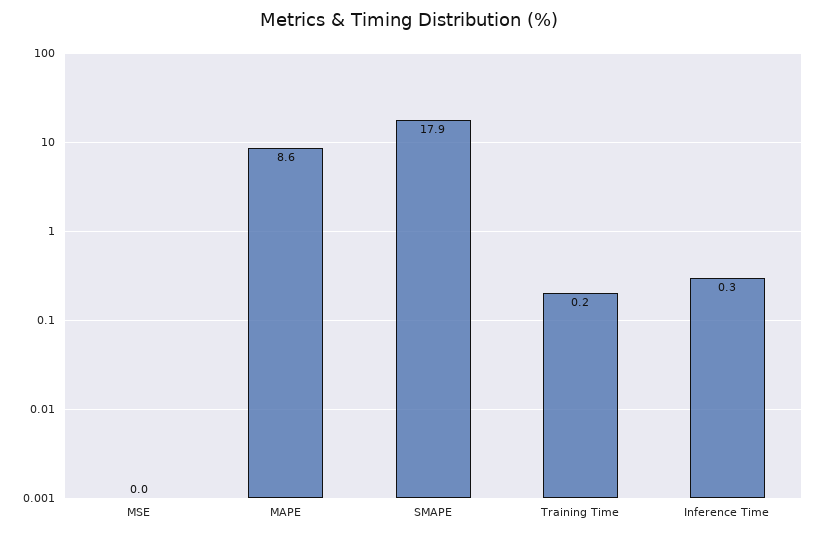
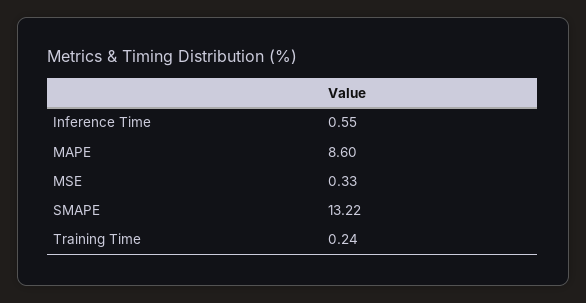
  {
-   "MSE": 0,
+   "MSE": 0.33,
    "MAPE": 8.6,
-   "SMAPE": 17.9,
+   "SMAPE": 13.22,
    "Training Time": 0.24,
-   "Inference Time": 0.3
+   "Inference Time": 0.55
  }

